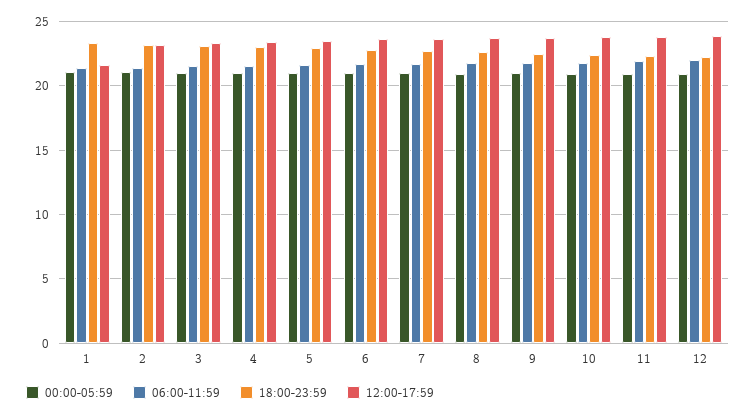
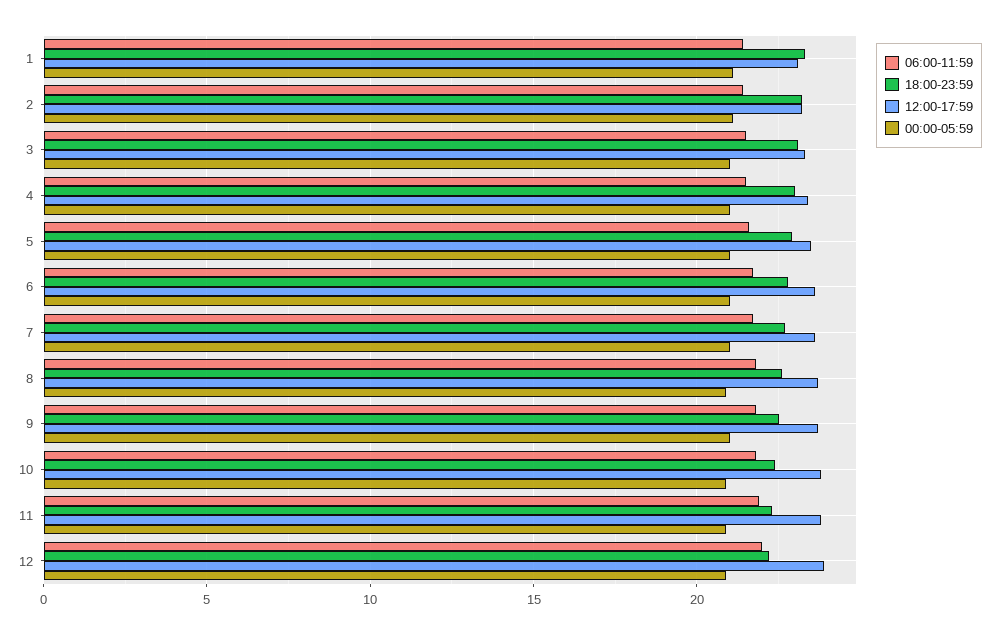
  {
    "00:00-05:59": {
      "1": 21,
      "2": 21,
      "3": 21,
      "4": 21,
      "5": 21,
      "6": 21,
      "7": 21,
      "8": 21,
      "9": 21,
      "10": 21,
      "11": 21,
      "12": 21
    },
    "06:00-11:59": {
      "1": 21.5,
      "2": 21.5,
      "3": 21.5,
      "4": 21.5,
      "5": 21.5,
      "6": 21.5,
      "7": 21.5,
      "8": 22,
      "9": 22,
      "10": 22,
      "11": 22,
      "12": 22
    },
    "18:00-23:59": {
      "1": 23.5,
      "2": 23,
      "3": 23,
      "4": 23,
      "5": 23,
      "6": 23,
      "7": 22.5,
      "8": 22.5,
      "9": 22.5,
      "10": 22.5,
      "11": 22.5,
      "12": 22
    },
    "12:00-17:59": {
-     "1": 21.5,
+     "1": 23,
      "2": 23,
      "3": 23.5,
      "4": 23.5,
      "5": 23.5,
      "6": 23.5,
      "7": 23.5,
      "8": 23.5,
      "9": 23.5,
      "10": 24,
      "11": 24,
      "12": 24
    }
  }

